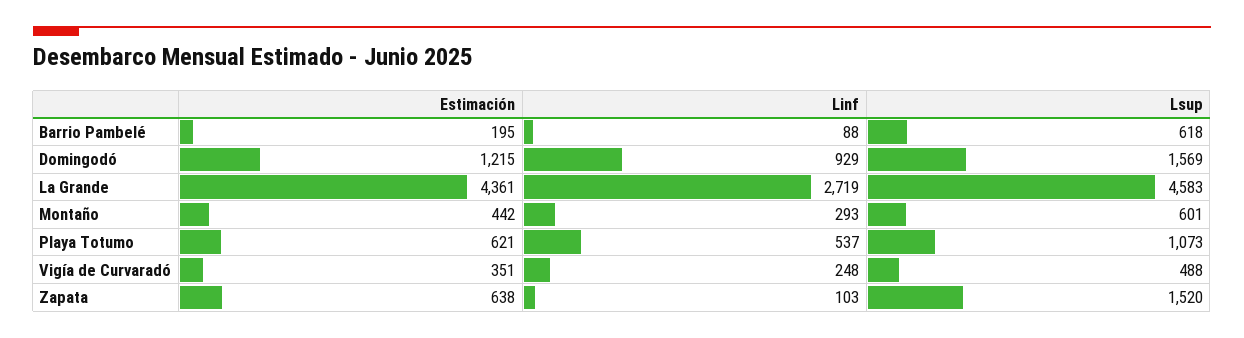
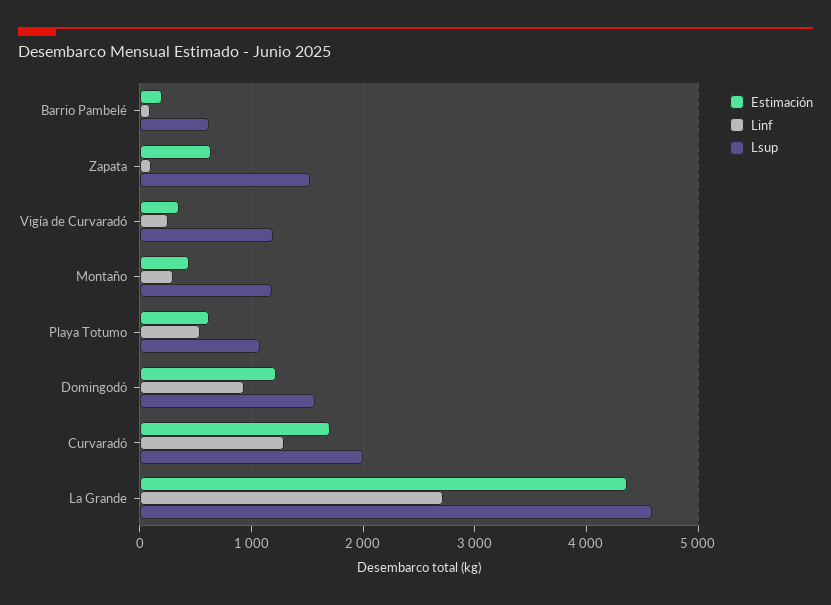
  {
    "Estimación": {
      "Barrio Pambelé": 195,
      "Domingodó": 1215,
      "La Grande": 4361,
      "Montaño": 442,
      "Playa Totumo": 621,
      "Vigía de Curvaradó": 351,
-     "Zapata": 638
+     "Zapata": 638,
+     "Curvaradó": 1700
    },
    "Linf": {
      "Barrio Pambelé": 88,
      "Domingodó": 929,
      "La Grande": 2719,
      "Montaño": 293,
      "Playa Totumo": 537,
      "Vigía de Curvaradó": 248,
-     "Zapata": 103
+     "Zapata": 103,
+     "Curvaradó": 1300
    },
    "Lsup": {
      "Barrio Pambelé": 618,
      "Domingodó": 1569,
      "La Grande": 4583,
-     "Montaño": 601,
+     "Montaño": 1200,
      "Playa Totumo": 1073,
-     "Vigía de Curvaradó": 488,
+     "Vigía de Curvaradó": 1200,
-     "Zapata": 1520
+     "Zapata": 1520,
+     "Curvaradó": 2000
    }
  }

